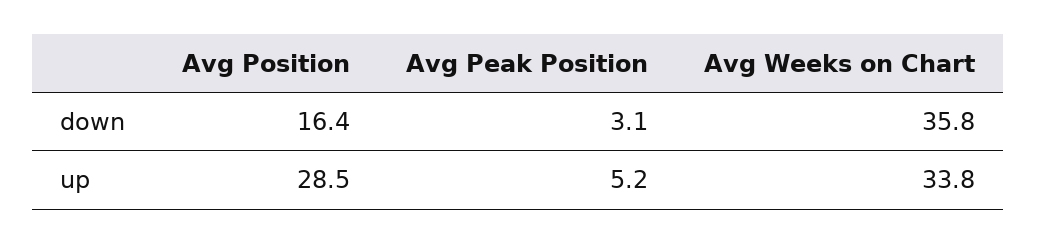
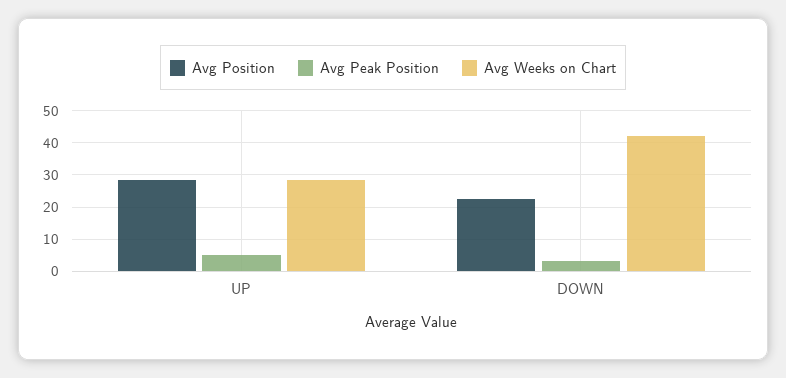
  {
    "Avg Position": {
-     "down": 16.4,
+     "down": 22,
      "up": 28.5
    },
    "Avg Peak Position": {
      "down": 3.1,
      "up": 5.2
    },
    "Avg Weeks on Chart": {
-     "down": 35.8,
+     "down": 42,
-     "up": 33.8
+     "up": 28
    }
  }

